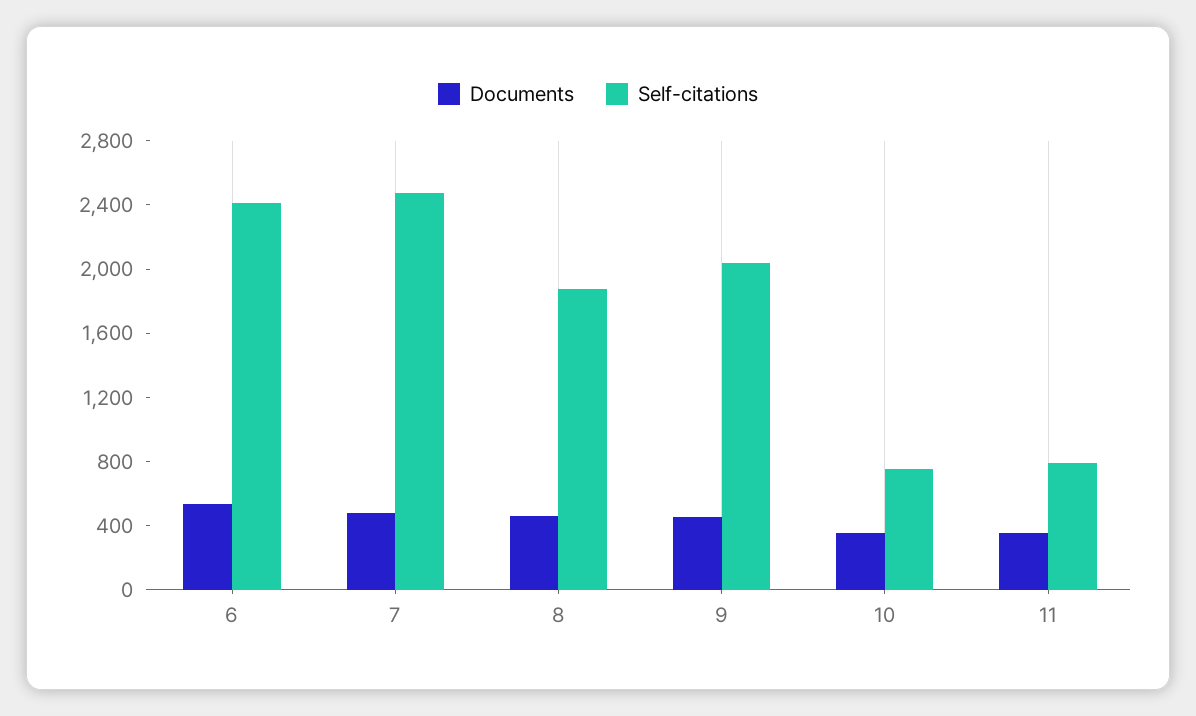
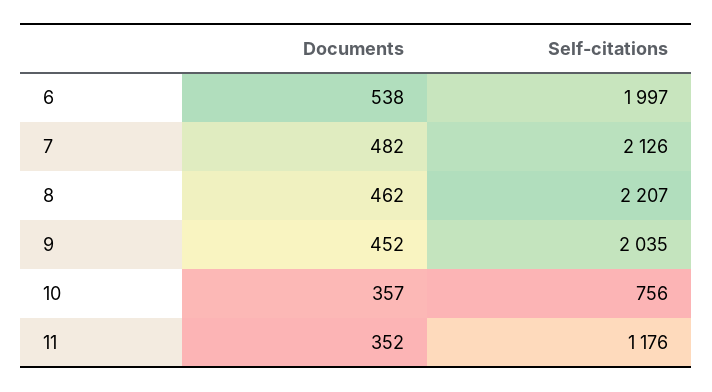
  {
    "Documents": {
      "6": 538,
      "7": 482,
      "8": 462,
      "9": 452,
      "10": 357,
      "11": 352
    },
    "Self-citations": {
-     "6": 2400,
+     "6": 1997,
-     "7": 2500,
+     "7": 2126,
-     "8": 1900,
+     "8": 2207,
      "9": 2035,
      "10": 756,
-     "11": 800
+     "11": 1176
    }
  }

